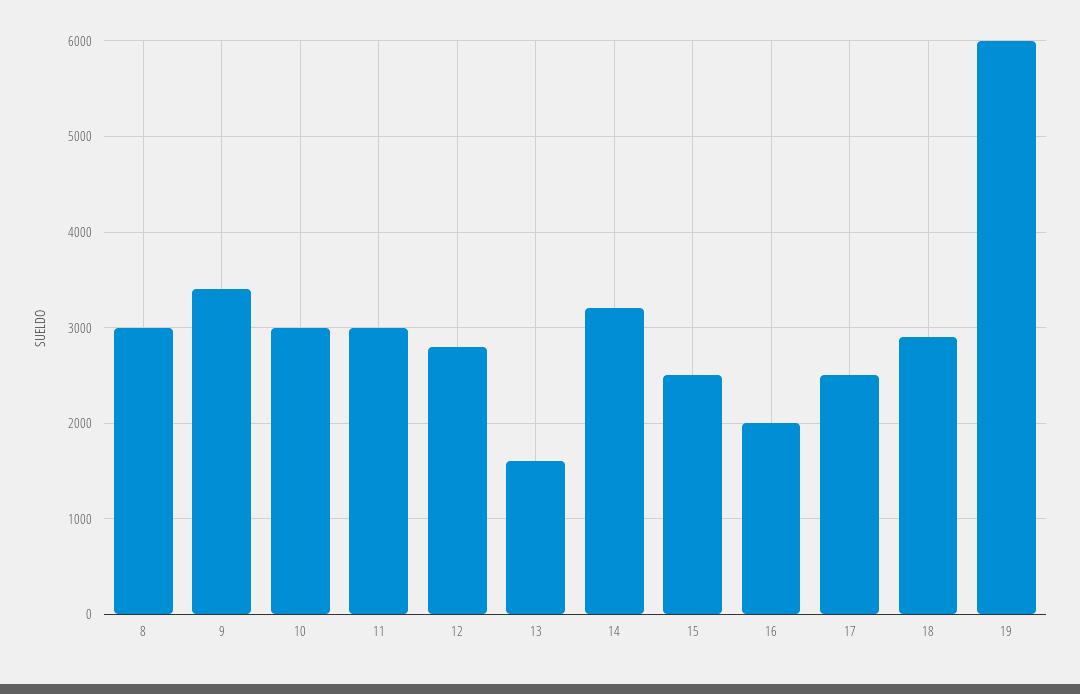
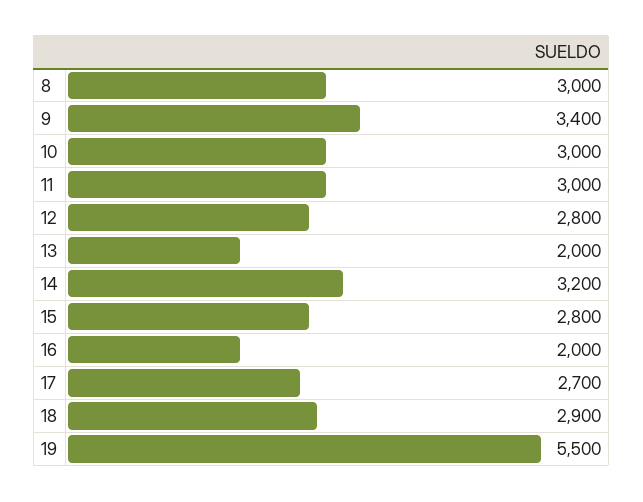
  {
    "8": 3000,
    "9": 3400,
    "10": 3000,
    "11": 3000,
    "12": 2800,
-   "13": 1600,
+   "13": 2000,
    "14": 3200,
-   "15": 2500,
+   "15": 2800,
    "16": 2000,
-   "17": 2500,
+   "17": 2700,
    "18": 2900,
-   "19": 6000
+   "19": 5500
  }

